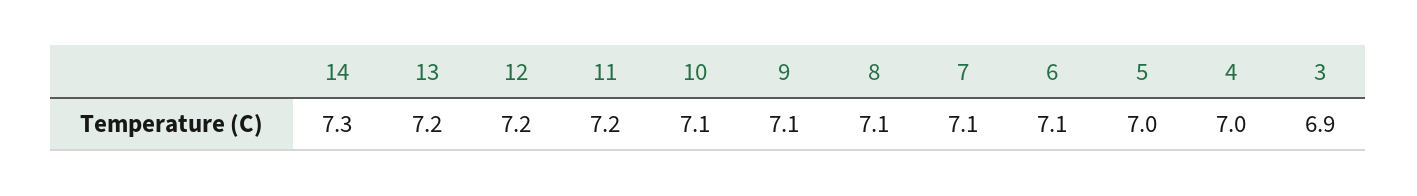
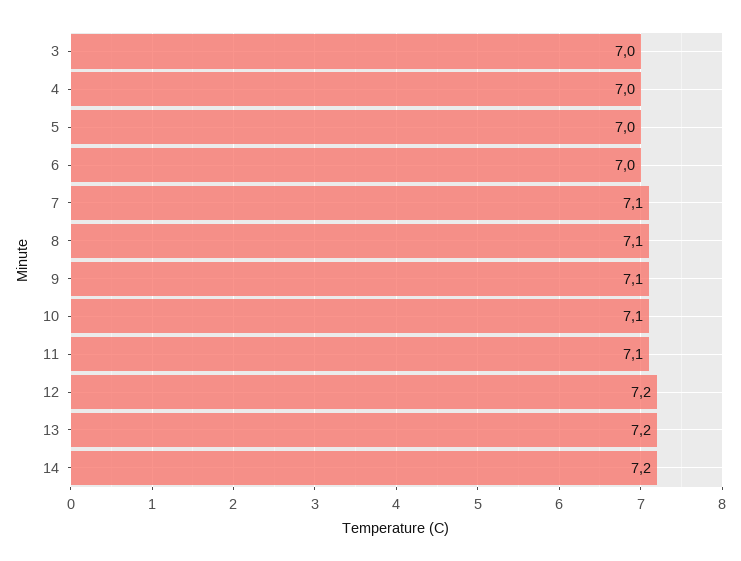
  {
-   "14": 7.3,
+   "14": 7.2,
    "13": 7.2,
    "12": 7.2,
-   "11": 7.2,
+   "11": 7.1,
    "10": 7.1,
    "9": 7.1,
    "8": 7.1,
    "7": 7.1,
-   "6": 7.1,
+   "6": 7,
    "5": 7,
    "4": 7,
-   "3": 6.9
+   "3": 7
  }

